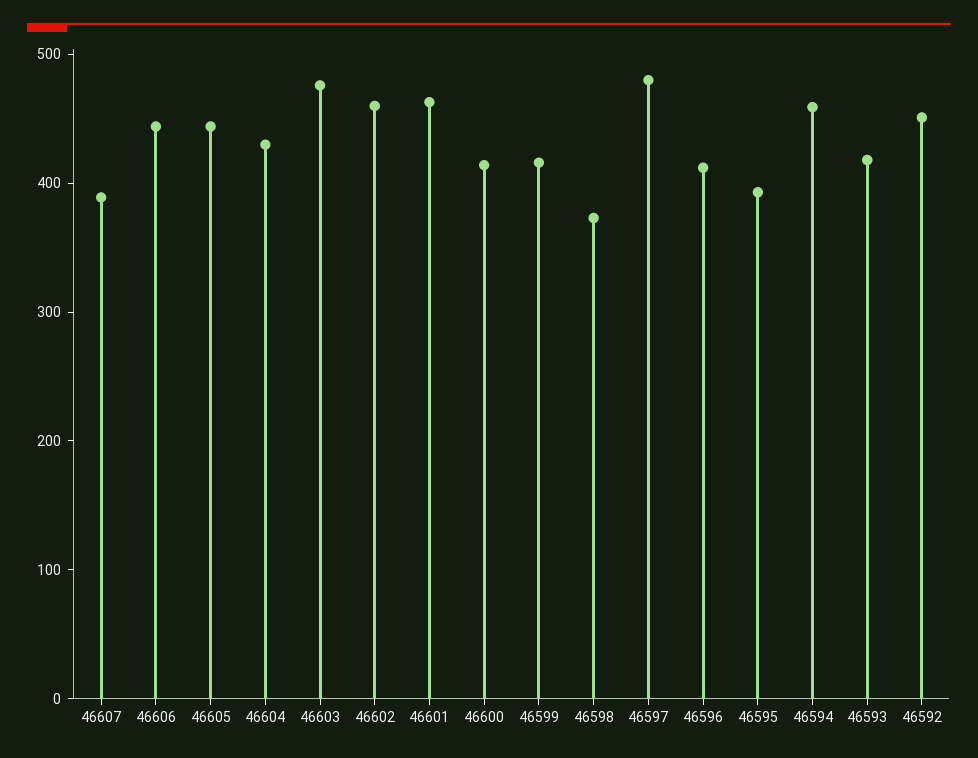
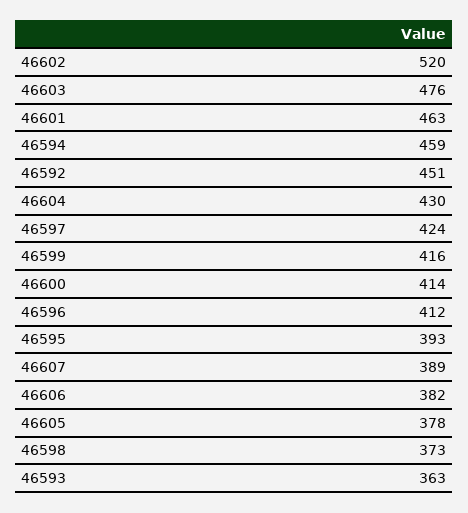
  {
    "46607": 389,
-   "46606": 440,
+   "46606": 382,
-   "46605": 440,
+   "46605": 378,
    "46604": 430,
    "46603": 476,
-   "46602": 460,
+   "46602": 520,
    "46601": 463,
    "46600": 414,
    "46599": 416,
    "46598": 373,
-   "46597": 480,
+   "46597": 424,
    "46596": 412,
    "46595": 393,
    "46594": 459,
-   "46593": 420,
+   "46593": 363,
    "46592": 451
  }

